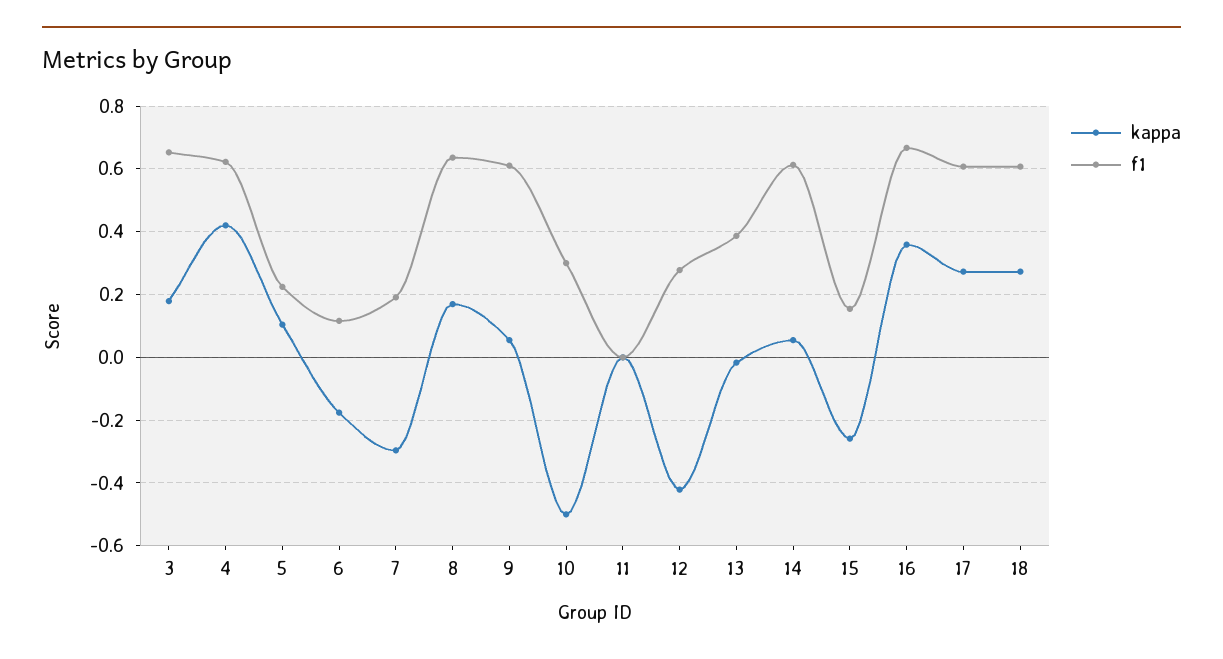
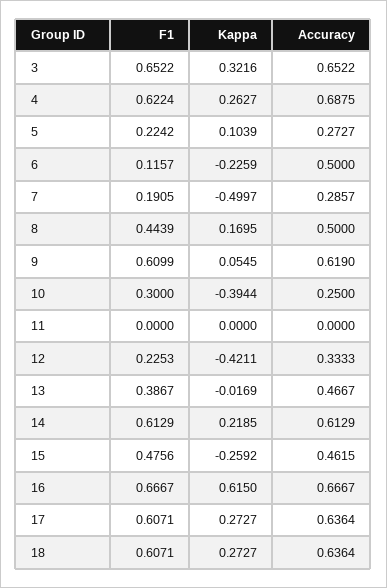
  {
    "kappa": {
-     "3": 0.18,
+     "3": 0.3216,
-     "4": 0.42,
+     "4": 0.2627,
      "5": 0.1039,
-     "6": -0.18,
+     "6": -0.2259,
-     "7": -0.3,
+     "7": -0.4997,
      "8": 0.1695,
      "9": 0.0545,
-     "10": -0.5,
+     "10": -0.3944,
      "11": 0,
      "12": -0.4211,
      "13": -0.0169,
-     "14": 0.06,
+     "14": 0.2185,
      "15": -0.2592,
-     "16": 0.36,
+     "16": 0.615,
      "17": 0.2727,
      "18": 0.2727
    },
    "f1": {
      "3": 0.6522,
      "4": 0.6224,
      "5": 0.2242,
      "6": 0.1157,
      "7": 0.1905,
-     "8": 0.64,
+     "8": 0.4439,
      "9": 0.6099,
      "10": 0.3,
      "11": 0,
-     "12": 0.28,
+     "12": 0.2253,
      "13": 0.3867,
      "14": 0.6129,
-     "15": 0.16,
+     "15": 0.4756,
      "16": 0.6667,
      "17": 0.6071,
      "18": 0.6071
-   }
+   },
+   "Accuracy": {
+     "3": 0.6522,
+     "4": 0.6875,
+     "5": 0.2727,
+     "6": 0.5,
+     "7": 0.2857,
+     "8": 0.5,
+     "9": 0.619,
+     "10": 0.25,
+     "11": 0,
+     "12": 0.3333,
+     "13": 0.4667,
+     "14": 0.6129,
+     "15": 0.4615,
+     "16": 0.6667,
+     "17": 0.6364,
+     "18": 0.6364
+   }
  }

